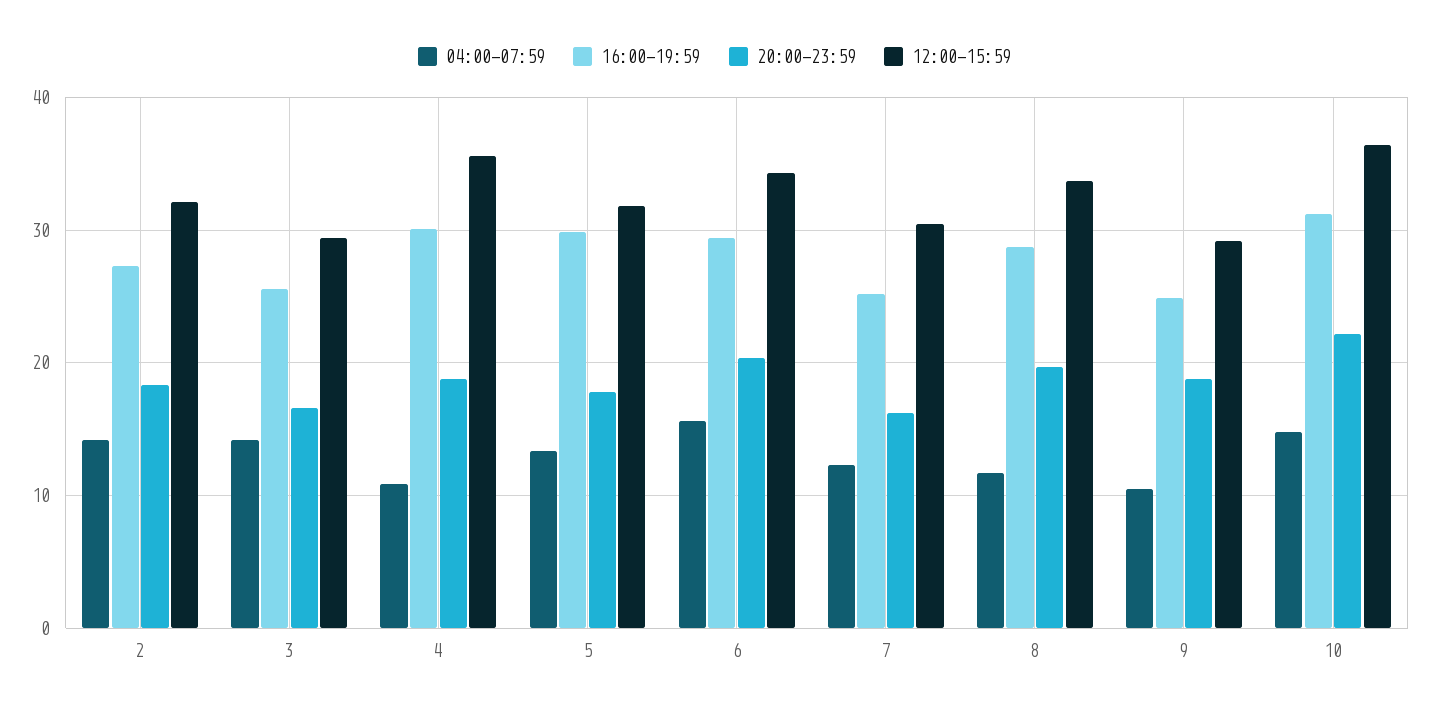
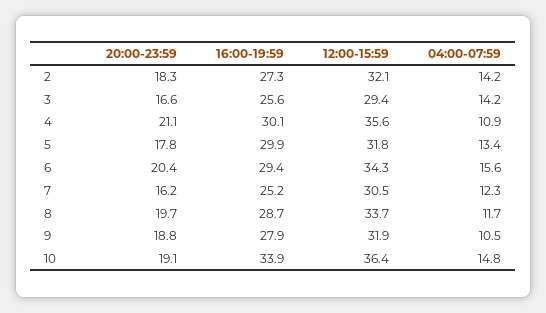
  {
    "04:00-07:59": {
      "2": 14.2,
      "3": 14.2,
      "4": 10.9,
      "5": 13.4,
      "6": 15.6,
      "7": 12.3,
      "8": 11.7,
      "9": 10.5,
      "10": 14.8
    },
    "16:00-19:59": {
      "2": 27.3,
      "3": 25.6,
      "4": 30.1,
      "5": 29.9,
      "6": 29.4,
      "7": 25.2,
      "8": 28.7,
-     "9": 25,
+     "9": 27.9,
-     "10": 31
+     "10": 33.9
    },
    "20:00-23:59": {
      "2": 18.3,
      "3": 16.6,
-     "4": 19,
+     "4": 21.1,
      "5": 17.8,
      "6": 20.4,
      "7": 16.2,
      "8": 19.7,
      "9": 18.8,
-     "10": 22
+     "10": 19.1
    },
    "12:00-15:59": {
      "2": 32.1,
      "3": 29.4,
      "4": 35.6,
      "5": 31.8,
      "6": 34.3,
      "7": 30.5,
      "8": 33.7,
-     "9": 29,
+     "9": 31.9,
      "10": 36.4
    }
  }

